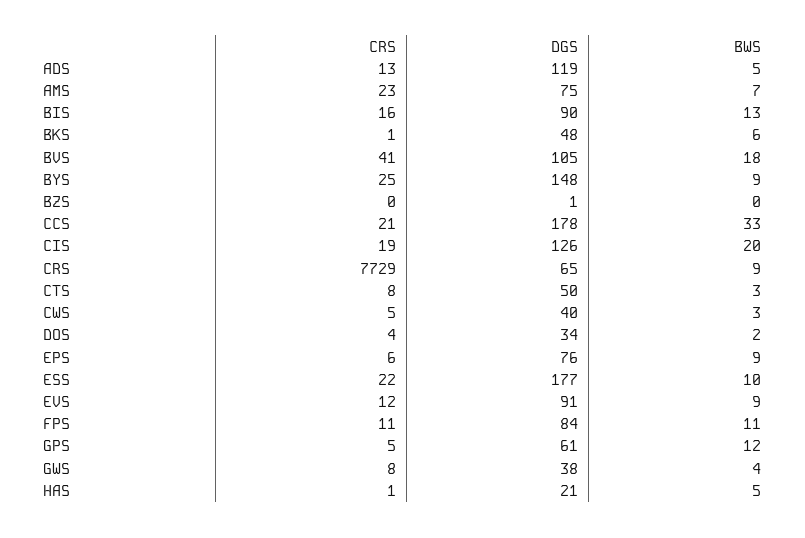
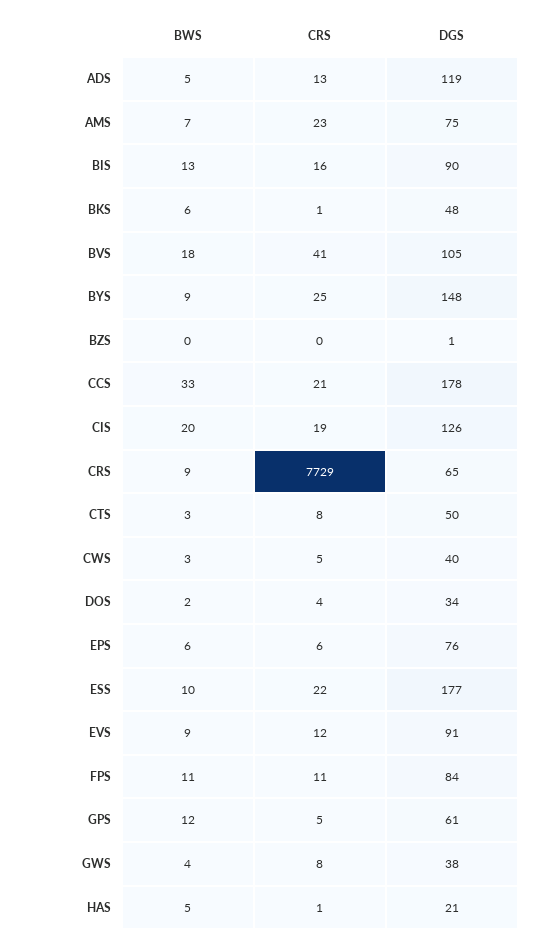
  {
    "CRS": {
      "ADS": 13,
      "AMS": 23,
      "BIS": 16,
      "BKS": 1,
      "BVS": 41,
      "BYS": 25,
      "BZS": 0,
      "CCS": 21,
      "CIS": 19,
      "CRS": 7729,
      "CTS": 8,
      "CWS": 5,
      "DOS": 4,
      "EPS": 6,
      "ESS": 22,
      "EVS": 12,
      "FPS": 11,
      "GPS": 5,
      "GWS": 8,
      "HAS": 1
    },
    "DGS": {
      "ADS": 119,
      "AMS": 75,
      "BIS": 90,
      "BKS": 48,
      "BVS": 105,
      "BYS": 148,
      "BZS": 1,
      "CCS": 178,
      "CIS": 126,
      "CRS": 65,
      "CTS": 50,
      "CWS": 40,
      "DOS": 34,
      "EPS": 76,
      "ESS": 177,
      "EVS": 91,
      "FPS": 84,
      "GPS": 61,
      "GWS": 38,
      "HAS": 21
    },
    "BWS": {
      "ADS": 5,
      "AMS": 7,
      "BIS": 13,
      "BKS": 6,
      "BVS": 18,
      "BYS": 9,
      "BZS": 0,
      "CCS": 33,
      "CIS": 20,
      "CRS": 9,
      "CTS": 3,
      "CWS": 3,
      "DOS": 2,
-     "EPS": 9,
+     "EPS": 6,
      "ESS": 10,
      "EVS": 9,
      "FPS": 11,
      "GPS": 12,
      "GWS": 4,
      "HAS": 5
    }
  }

